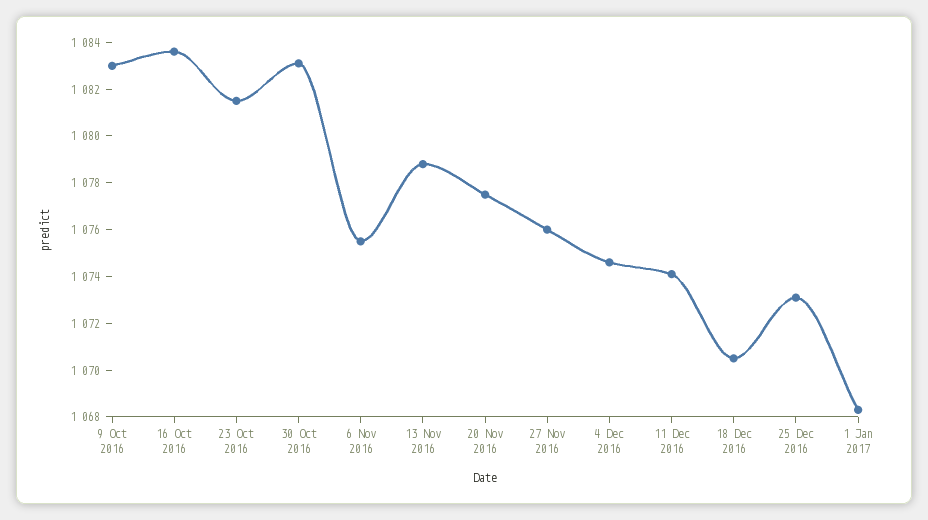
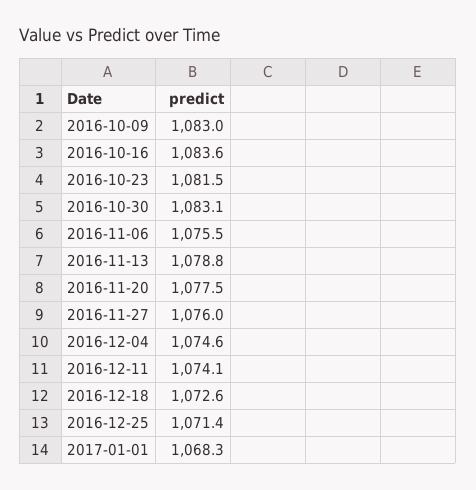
  {
    "9 Oct 2016": 1083,
    "16 Oct 2016": 1083.6,
    "23 Oct 2016": 1081.5,
    "30 Oct 2016": 1083.1,
    "6 Nov 2016": 1075.5,
    "13 Nov 2016": 1078.8,
    "20 Nov 2016": 1077.5,
    "27 Nov 2016": 1076,
    "4 Dec 2016": 1074.6,
    "11 Dec 2016": 1074.1,
-   "18 Dec 2016": 1070.5,
+   "18 Dec 2016": 1072.6,
-   "25 Dec 2016": 1073,
+   "25 Dec 2016": 1071.4,
    "1 Jan 2017": 1068.3
  }

